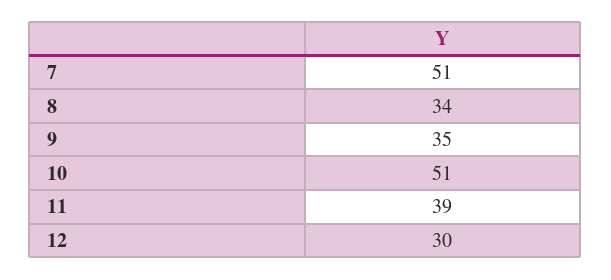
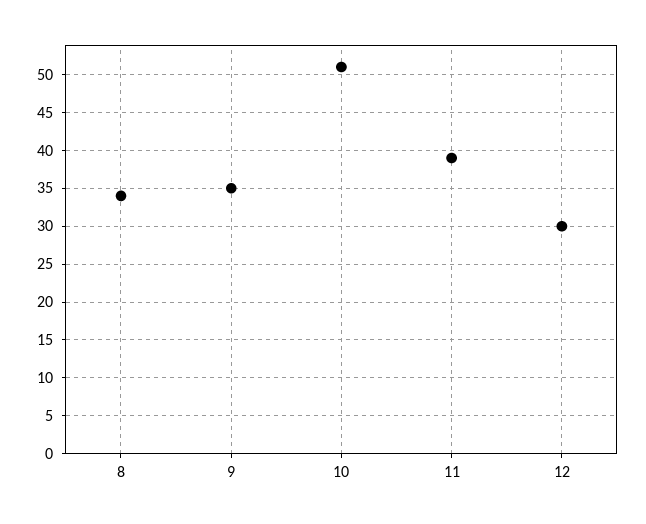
  {
-   "7": 51,
    "8": 34,
    "9": 35,
    "10": 51,
    "11": 39,
    "12": 30
  }

